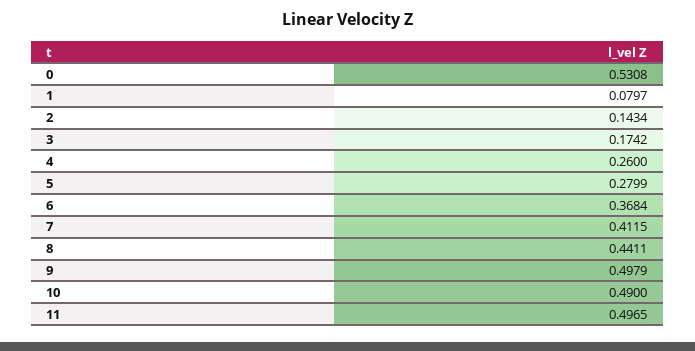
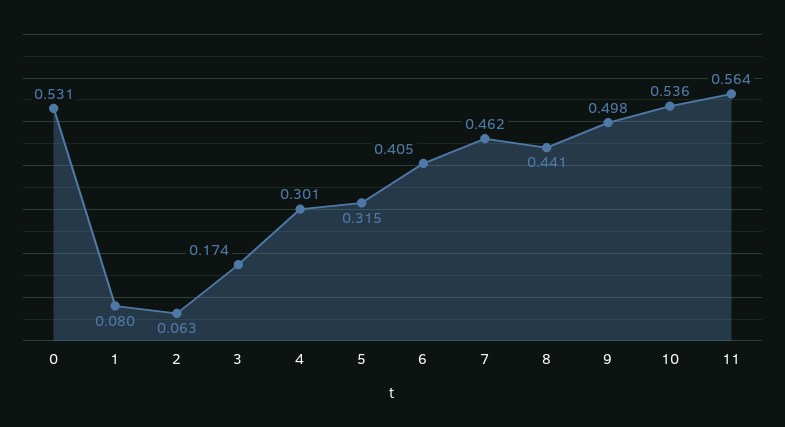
  {
    "0": 0.5308,
    "1": 0.0797,
-   "2": 0.1434,
+   "2": 0.063,
    "3": 0.1742,
-   "4": 0.26,
+   "4": 0.301,
-   "5": 0.2799,
+   "5": 0.315,
-   "6": 0.3684,
+   "6": 0.405,
-   "7": 0.4115,
+   "7": 0.462,
    "8": 0.4411,
    "9": 0.4979,
-   "10": 0.49,
+   "10": 0.536,
-   "11": 0.4965
+   "11": 0.564
  }

